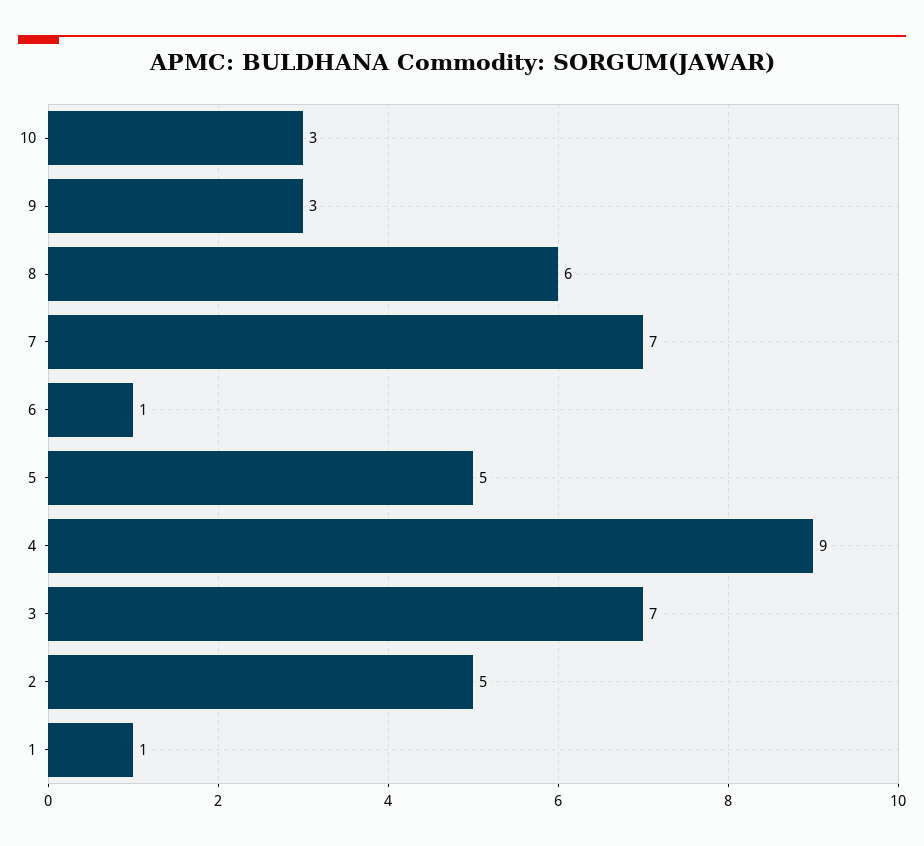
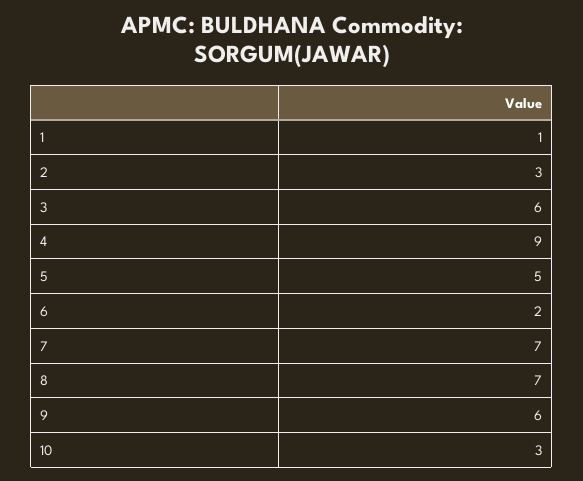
  {
    "10": 3,
-   "9": 3,
+   "9": 6,
-   "8": 6,
+   "8": 7,
    "7": 7,
-   "6": 1,
+   "6": 2,
    "5": 5,
    "4": 9,
-   "3": 7,
+   "3": 6,
-   "2": 5,
+   "2": 3,
    "1": 1
  }

